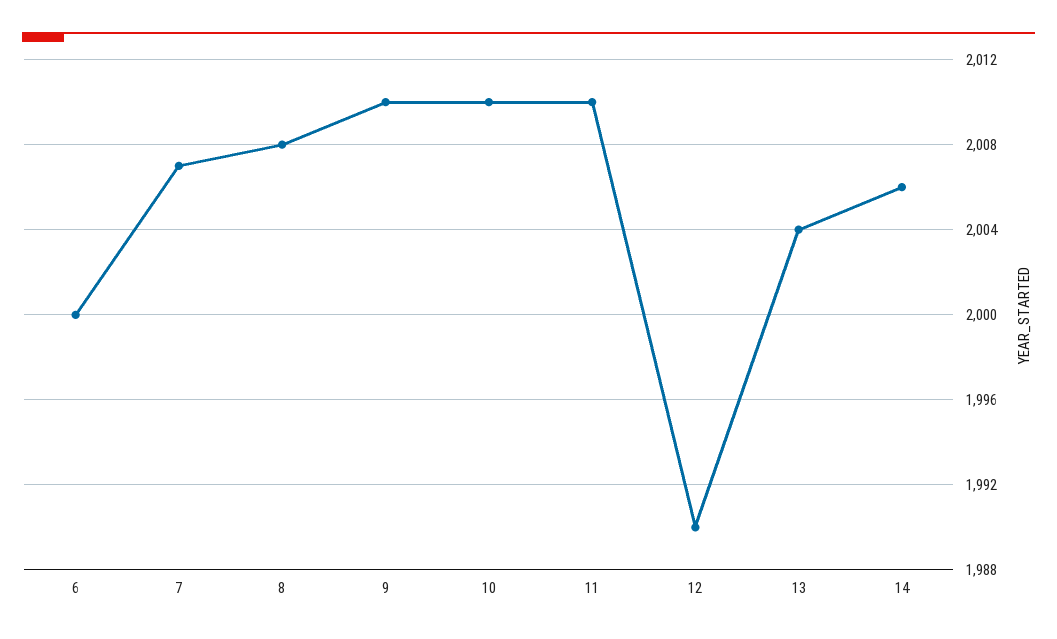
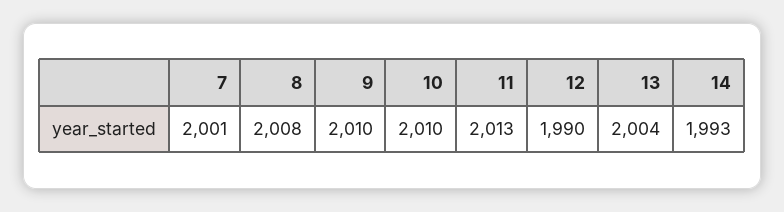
  {
-   "6": 2000,
-   "7": 2007,
+   "7": 2001,
    "8": 2008,
    "9": 2010,
    "10": 2010,
-   "11": 2010,
+   "11": 2013,
    "12": 1990,
    "13": 2004,
-   "14": 2006
+   "14": 1993
  }

